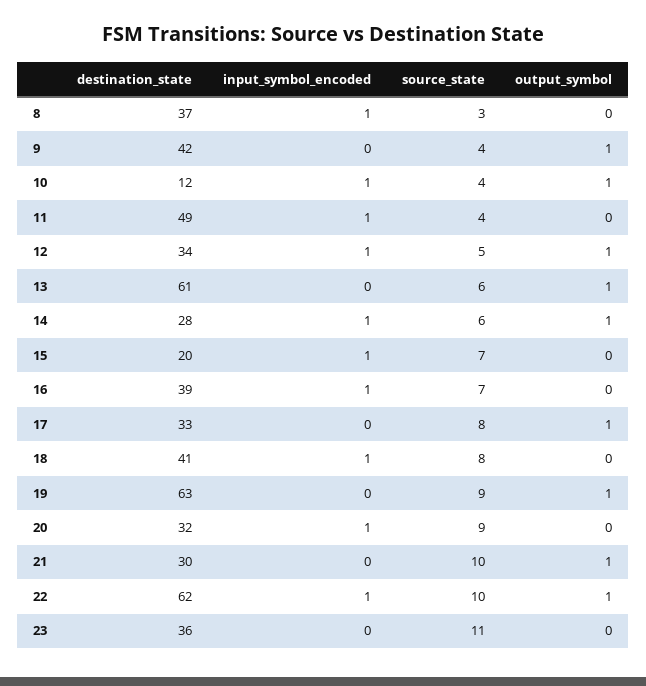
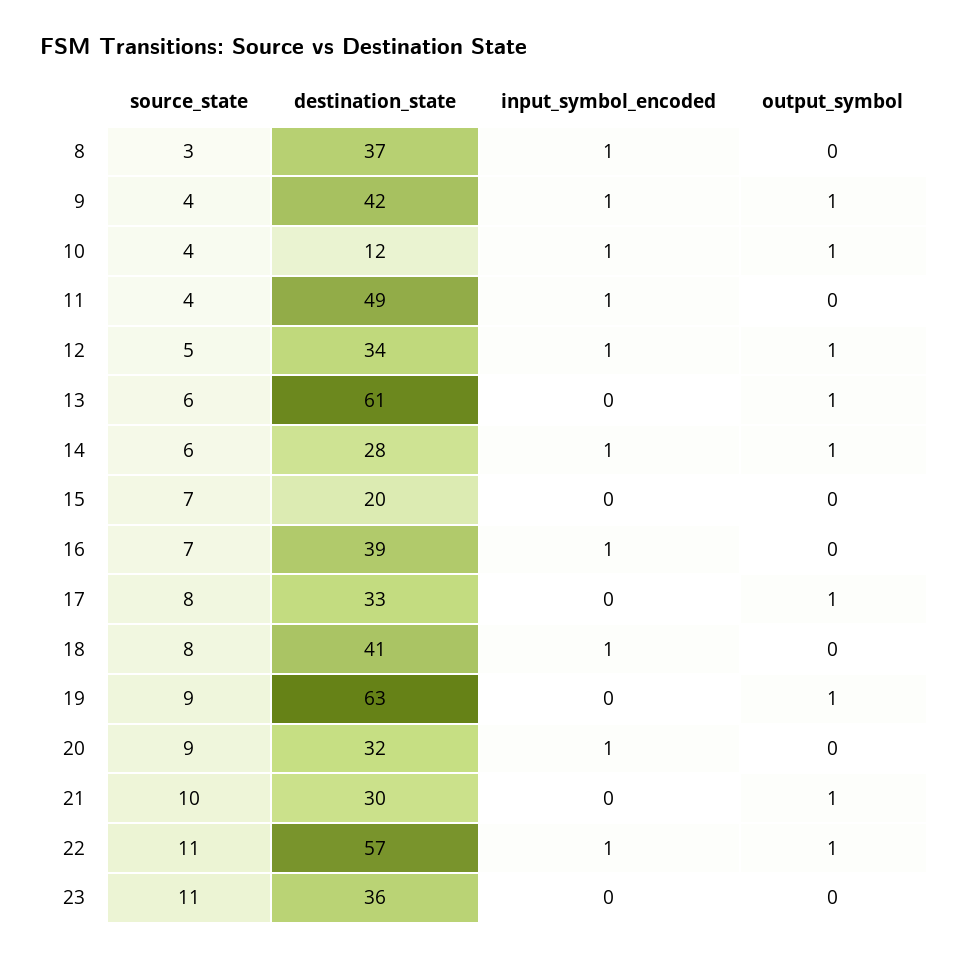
  {
    "destination_state": {
      "8": 37,
      "9": 42,
      "10": 12,
      "11": 49,
      "12": 34,
      "13": 61,
      "14": 28,
      "15": 20,
      "16": 39,
      "17": 33,
      "18": 41,
      "19": 63,
      "20": 32,
      "21": 30,
-     "22": 62,
+     "22": 57,
      "23": 36
    },
    "input_symbol_encoded": {
      "8": 1,
-     "9": 0,
+     "9": 1,
      "10": 1,
      "11": 1,
      "12": 1,
      "13": 0,
      "14": 1,
-     "15": 1,
+     "15": 0,
      "16": 1,
      "17": 0,
      "18": 1,
      "19": 0,
      "20": 1,
      "21": 0,
      "22": 1,
      "23": 0
    },
    "source_state": {
      "8": 3,
      "9": 4,
      "10": 4,
      "11": 4,
      "12": 5,
      "13": 6,
      "14": 6,
      "15": 7,
      "16": 7,
      "17": 8,
      "18": 8,
      "19": 9,
      "20": 9,
      "21": 10,
-     "22": 10,
+     "22": 11,
      "23": 11
    },
    "output_symbol": {
      "8": 0,
      "9": 1,
      "10": 1,
      "11": 0,
      "12": 1,
      "13": 1,
      "14": 1,
      "15": 0,
      "16": 0,
      "17": 1,
      "18": 0,
      "19": 1,
      "20": 0,
      "21": 1,
      "22": 1,
      "23": 0
    }
  }

